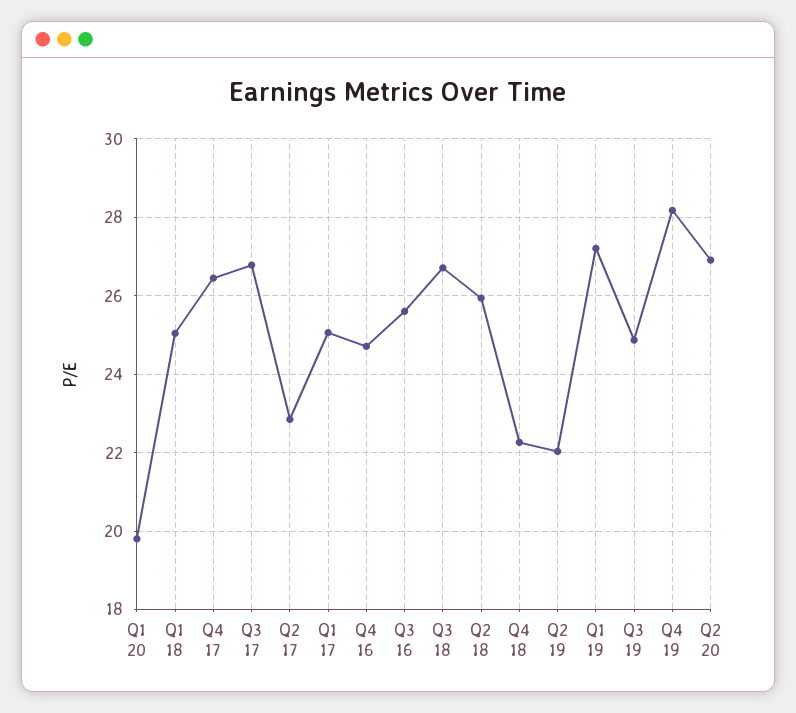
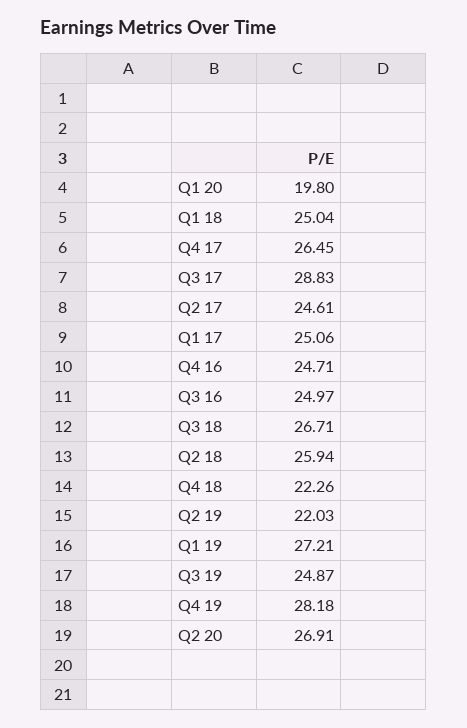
  {
    "Q1 20": 19.8,
    "Q1 18": 25.04,
    "Q4 17": 26.45,
-   "Q3 17": 26.8,
+   "Q3 17": 28.83,
-   "Q2 17": 22.8,
+   "Q2 17": 24.61,
    "Q1 17": 25.06,
    "Q4 16": 24.71,
-   "Q3 16": 25.6,
+   "Q3 16": 24.97,
    "Q3 18": 26.71,
    "Q2 18": 25.94,
    "Q4 18": 22.26,
    "Q2 19": 22.03,
    "Q1 19": 27.21,
    "Q3 19": 24.87,
    "Q4 19": 28.18,
    "Q2 20": 26.91
  }

